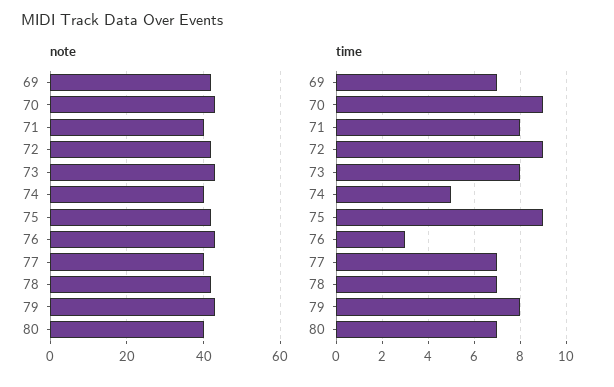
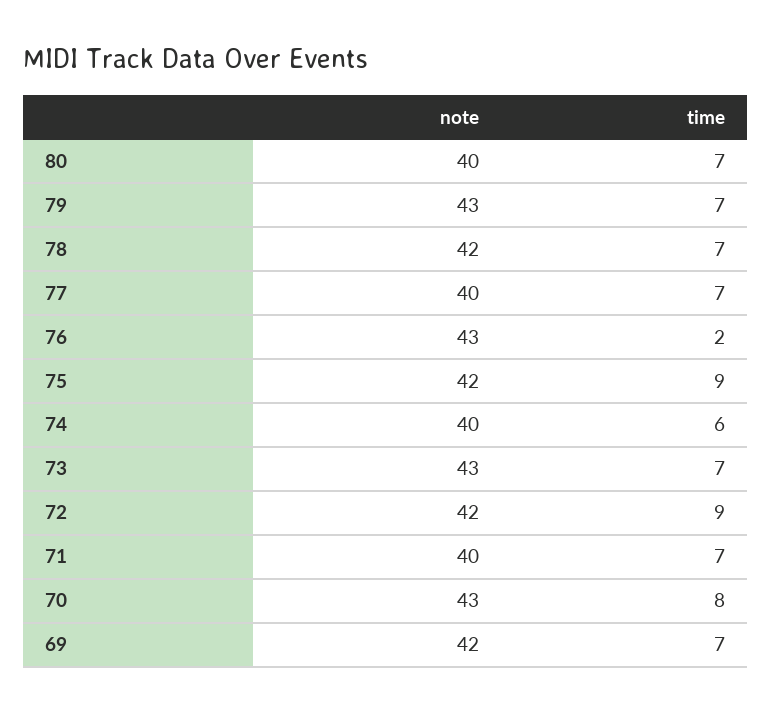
  {
    "note": {
      "69": 42,
      "70": 43,
      "71": 40,
      "72": 42,
      "73": 43,
      "74": 40,
      "75": 42,
      "76": 43,
      "77": 40,
      "78": 42,
      "79": 43,
      "80": 40
    },
    "time": {
      "69": 7,
-     "70": 9,
+     "70": 8,
-     "71": 8,
+     "71": 7,
      "72": 9,
-     "73": 8,
+     "73": 7,
-     "74": 5,
+     "74": 6,
      "75": 9,
-     "76": 3,
+     "76": 2,
      "77": 7,
      "78": 7,
-     "79": 8,
+     "79": 7,
      "80": 7
    }
  }

